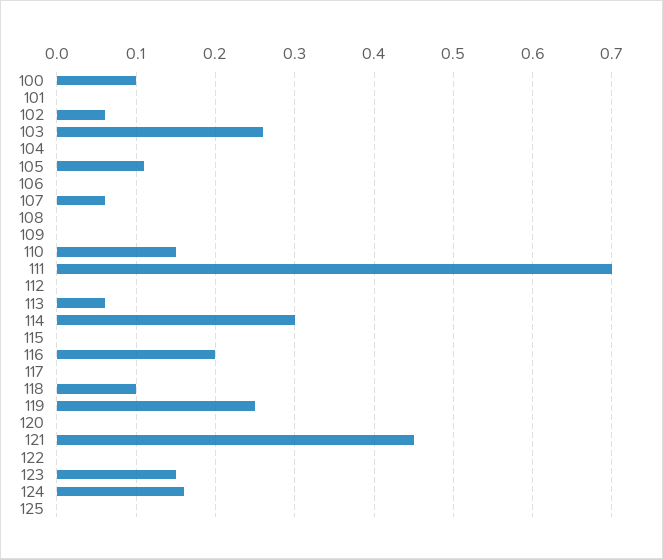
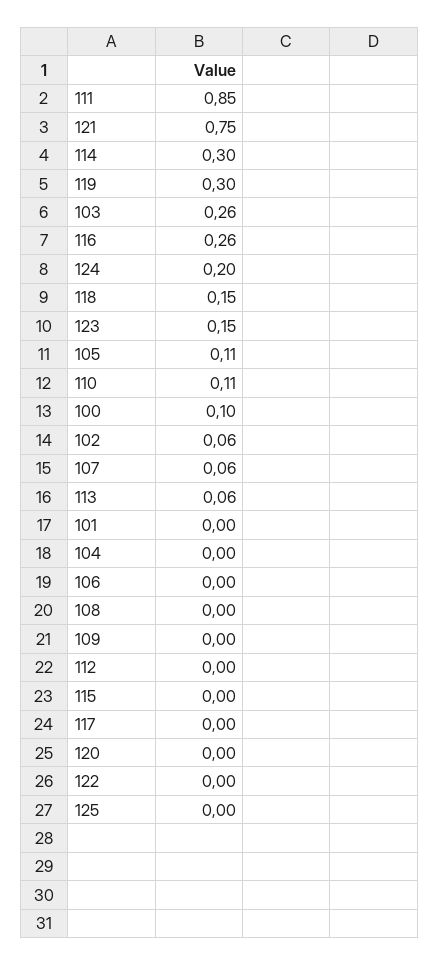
  {
    "100": 0.1,
    "101": 0,
    "102": 0.06,
    "103": 0.26,
    "104": 0,
    "105": 0.11,
    "106": 0,
    "107": 0.06,
    "108": 0,
    "109": 0,
-   "110": 0.15,
+   "110": 0.11,
-   "111": 0.7,
+   "111": 0.85,
    "112": 0,
    "113": 0.06,
    "114": 0.3,
    "115": 0,
-   "116": 0.2,
+   "116": 0.26,
    "117": 0,
-   "118": 0.1,
+   "118": 0.15,
-   "119": 0.25,
+   "119": 0.3,
    "120": 0,
-   "121": 0.45,
+   "121": 0.75,
    "122": 0,
    "123": 0.15,
-   "124": 0.16,
+   "124": 0.2,
    "125": 0
  }

